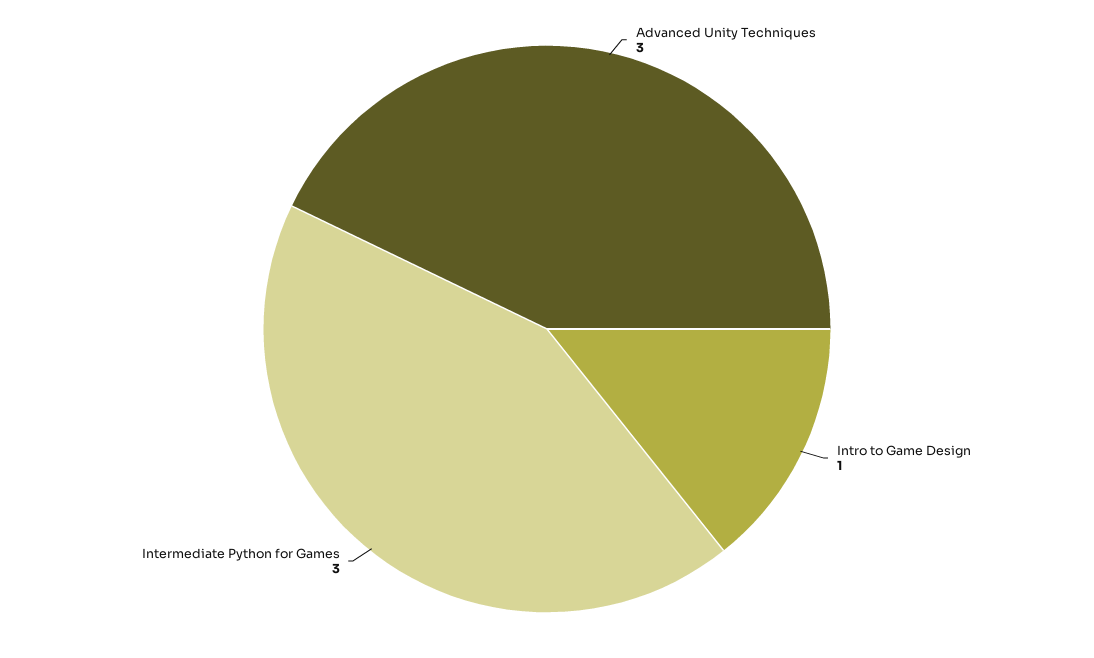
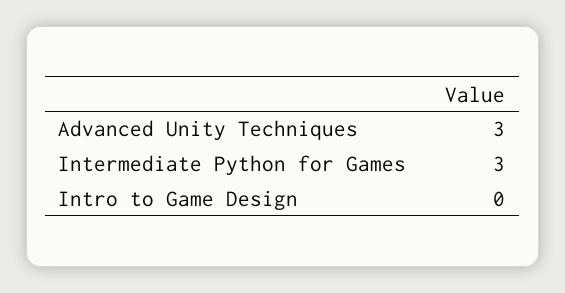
  {
    "Advanced Unity Techniques": 3,
-   "Intro to Game Design": 1,
+   "Intro to Game Design": 0,
    "Intermediate Python for Games": 3
  }

